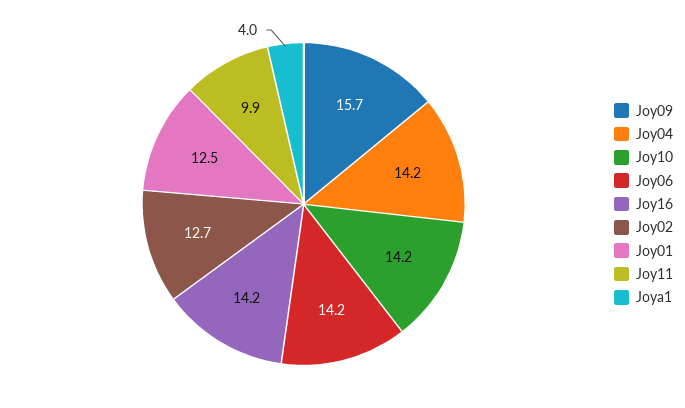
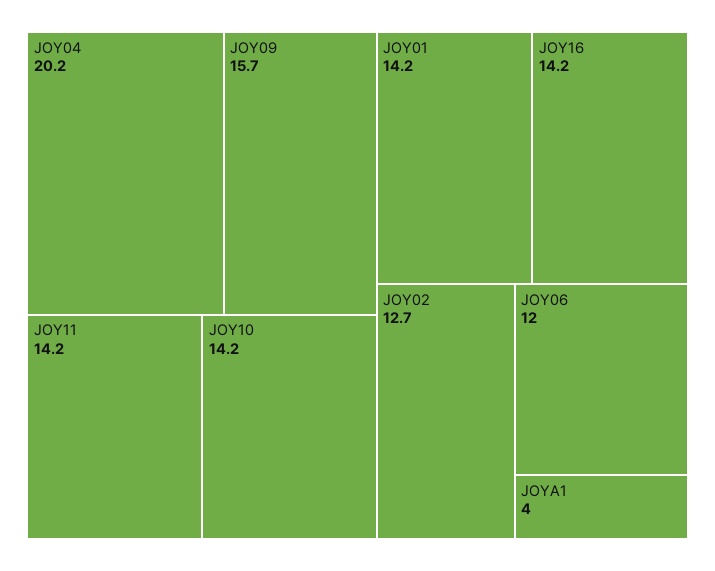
  {
    "Joy09": 15.7,
-   "Joy04": 14.2,
+   "Joy04": 20.2,
    "Joy10": 14.2,
-   "Joy06": 14.2,
+   "Joy06": 12,
    "Joy16": 14.2,
    "Joy02": 12.7,
-   "Joy01": 12.5,
+   "Joy01": 14.2,
-   "Joy11": 9.9,
+   "Joy11": 14.2,
    "Joya1": 4
  }

